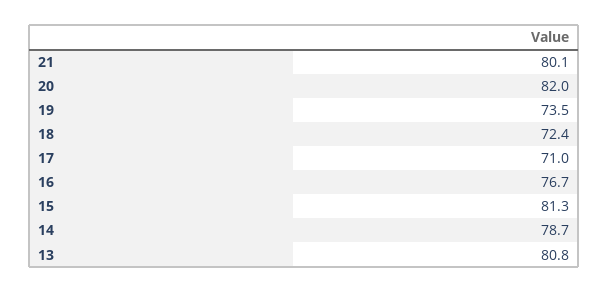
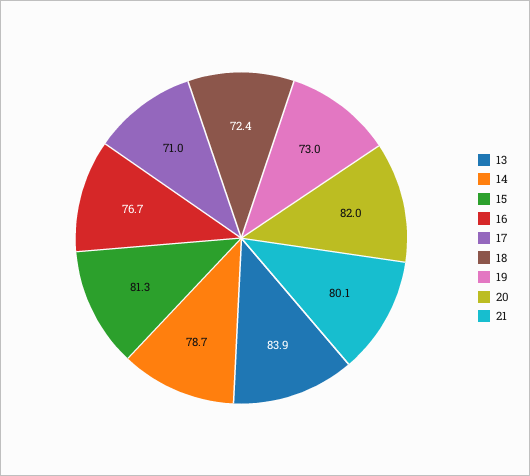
  {
    "21": 80.1,
    "20": 82,
-   "19": 73.5,
+   "19": 73,
    "18": 72.4,
    "17": 71,
    "16": 76.7,
    "15": 81.3,
    "14": 78.7,
-   "13": 80.8
+   "13": 83.9
  }

